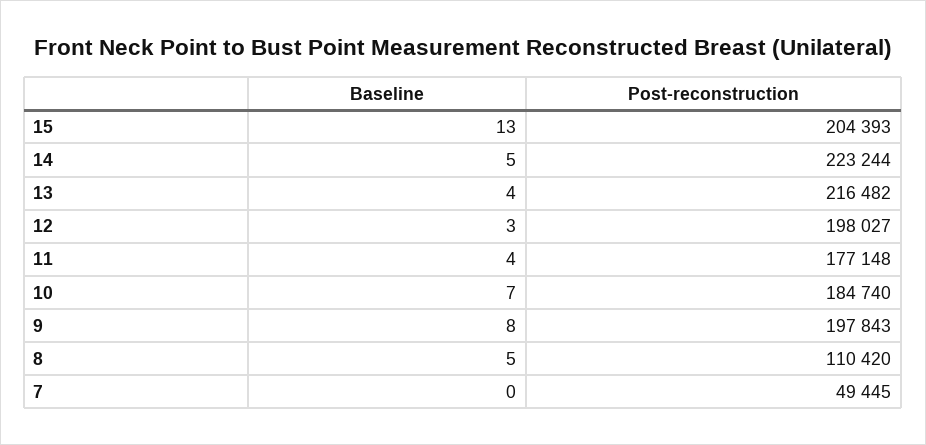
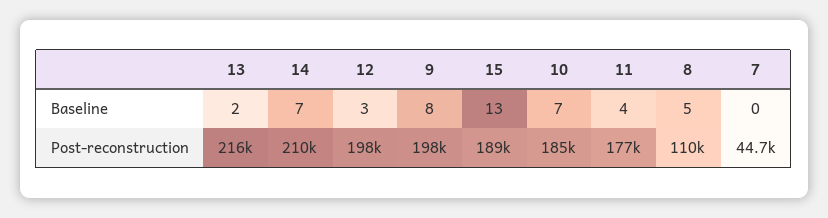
  {
    "Baseline": {
      "15": 13,
-     "14": 5,
+     "14": 7,
-     "13": 4,
+     "13": 2,
      "12": 3,
      "11": 4,
      "10": 7,
      "9": 8,
      "8": 5,
      "7": 0
    },
    "Post-reconstruction": {
-     "15": 204393,
+     "15": 189000,
-     "14": 223244,
+     "14": 210000,
      "13": 216482,
      "12": 198027,
      "11": 177148,
      "10": 184740,
      "9": 197843,
      "8": 110420,
-     "7": 49445
+     "7": 44700
    }
  }

